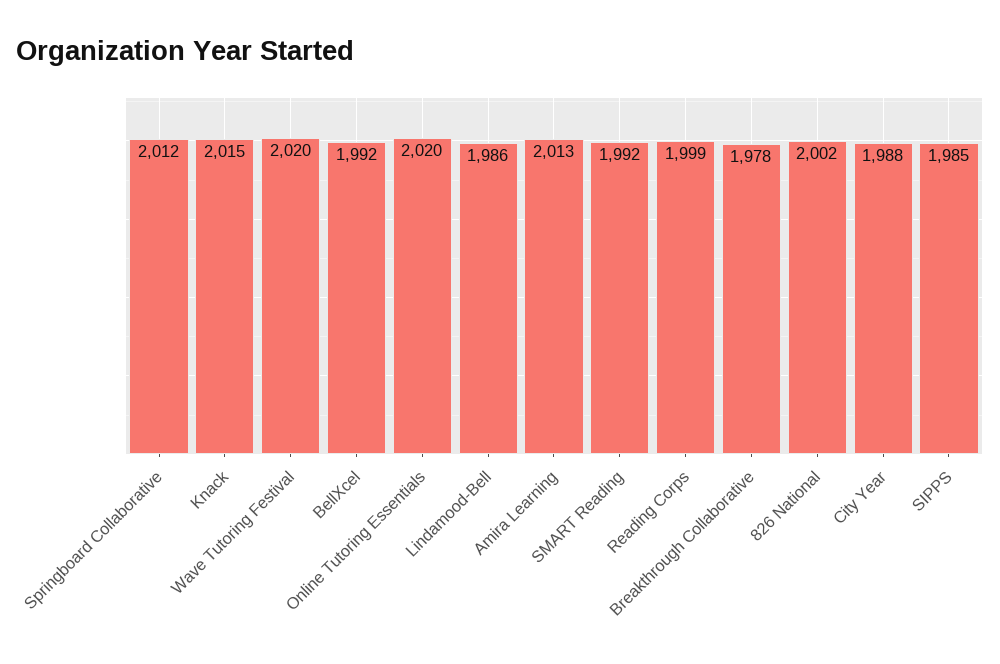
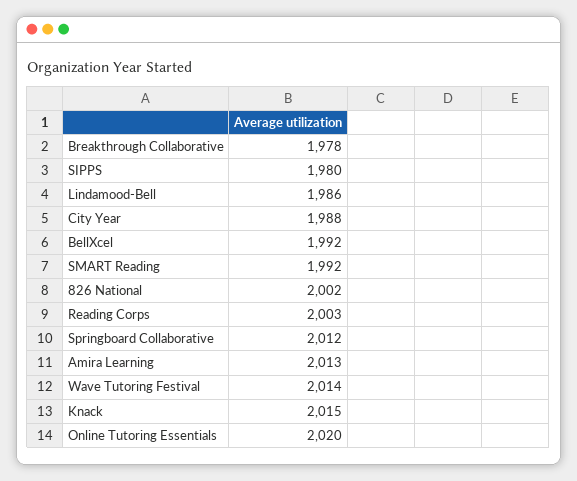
  {
    "Springboard Collaborative": 2012,
    "Knack": 2015,
-   "Wave Tutoring Festival": 2020,
+   "Wave Tutoring Festival": 2014,
    "BellXcel": 1992,
    "Online Tutoring Essentials": 2020,
    "Lindamood-Bell": 1986,
    "Amira Learning": 2013,
    "SMART Reading": 1992,
-   "Reading Corps": 1999,
+   "Reading Corps": 2003,
    "Breakthrough Collaborative": 1978,
    "826 National": 2002,
    "City Year": 1988,
-   "SIPPS": 1985
+   "SIPPS": 1980
  }

